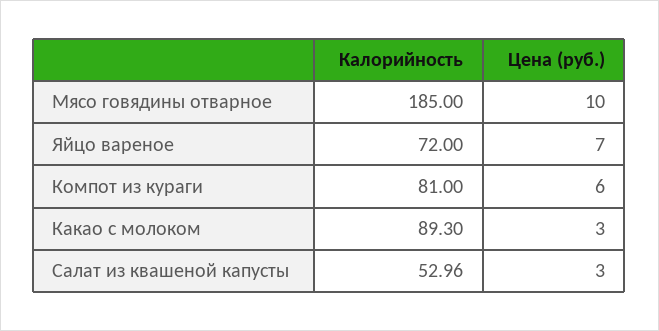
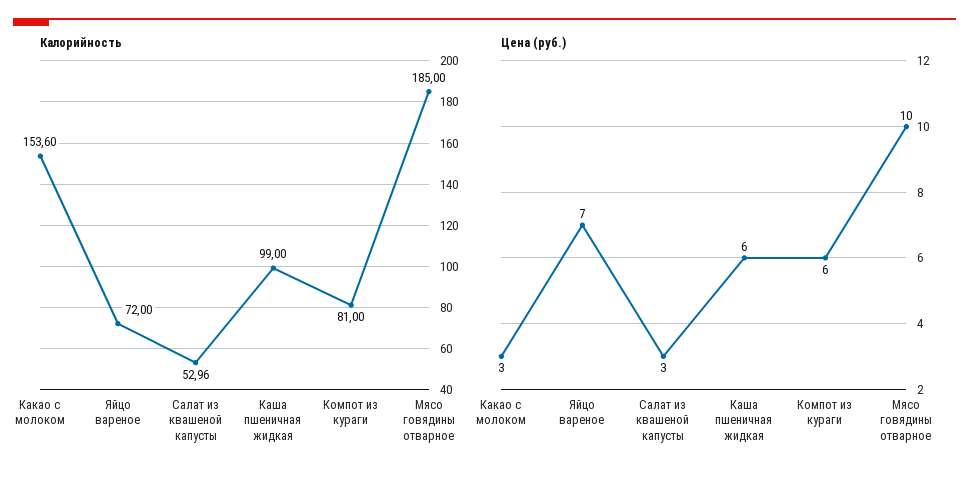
  {
    "Калорийность": {
      "Мясо говядины отварное": 185,
      "Яйцо вареное": 72,
      "Компот из кураги": 81,
-     "Какао с молоком": 89.3,
+     "Какао с молоком": 153.6,
-     "Салат из квашеной капусты": 52.96
+     "Салат из квашеной капусты": 52.96,
+     "Каша пшеничная жидкая": 99
    },
    "Цена (руб.)": {
      "Мясо говядины отварное": 10,
      "Яйцо вареное": 7,
      "Компот из кураги": 6,
      "Какао с молоком": 3,
-     "Салат из квашеной капусты": 3
+     "Салат из квашеной капусты": 3,
+     "Каша пшеничная жидкая": 6
    }
  }

